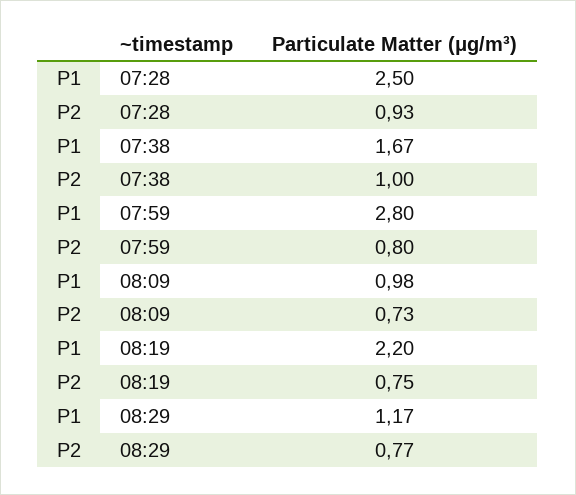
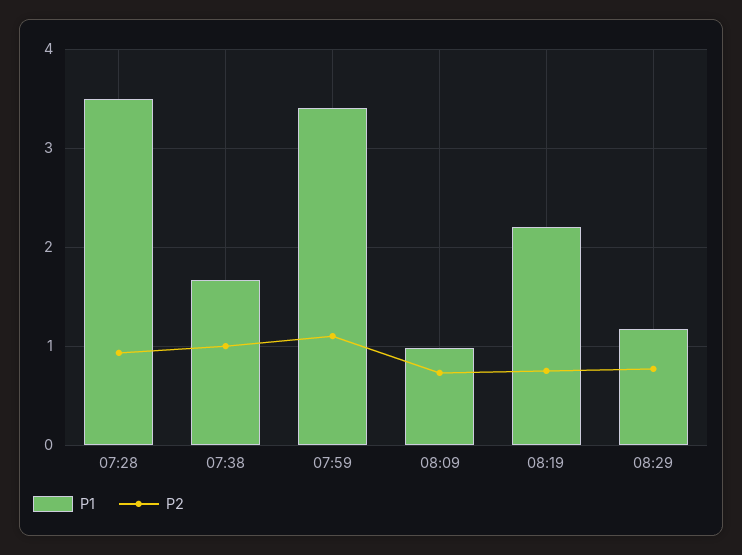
  {
    "P1": {
-     "07:28": 2.5,
+     "07:28": 3.5,
      "07:38": 1.67,
-     "07:59": 2.8,
+     "07:59": 3.4,
      "08:09": 0.98,
      "08:19": 2.2,
      "08:29": 1.17
    },
    "P2": {
      "07:28": 0.93,
      "07:38": 1,
-     "07:59": 0.8,
+     "07:59": 1.1,
      "08:09": 0.73,
      "08:19": 0.75,
      "08:29": 0.77
    }
  }

